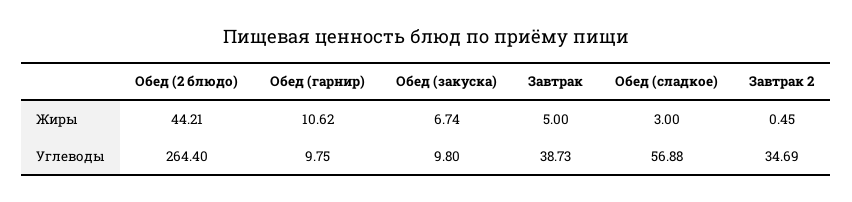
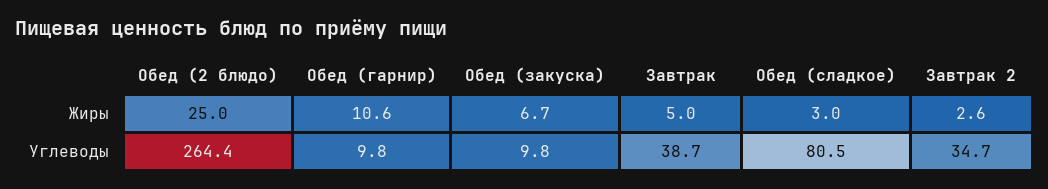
  {
    "Обед (2 блюдо)": {
-     "Жиры": 44.21,
+     "Жиры": 25,
      "Углеводы": 264.4
    },
    "Обед (гарнир)": {
      "Жиры": 10.62,
      "Углеводы": 9.75
    },
    "Обед (закуска)": {
      "Жиры": 6.74,
      "Углеводы": 9.8
    },
    "Завтрак": {
      "Жиры": 5,
      "Углеводы": 38.73
    },
    "Обед (сладкое)": {
      "Жиры": 3,
-     "Углеводы": 56.88
+     "Углеводы": 80.5
    },
    "Завтрак 2": {
-     "Жиры": 0.45,
+     "Жиры": 2.6,
      "Углеводы": 34.69
    }
  }

